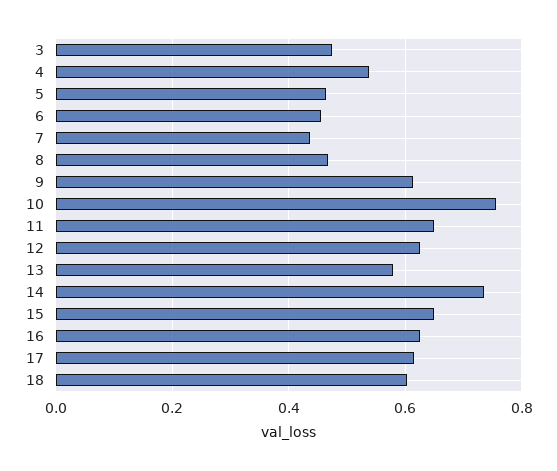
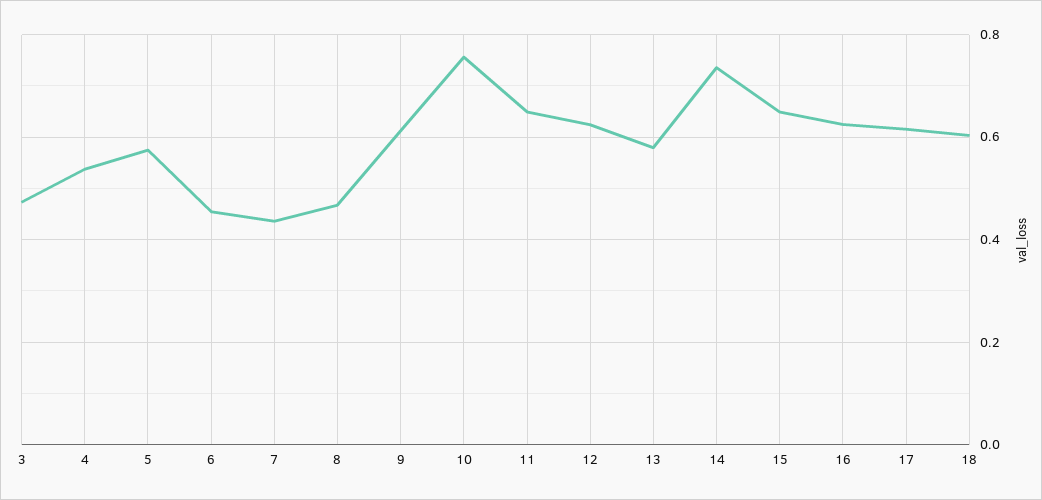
  {
    "3": 0.48,
    "4": 0.54,
-   "5": 0.46,
+   "5": 0.58,
    "6": 0.46,
    "7": 0.44,
    "8": 0.46,
    "9": 0.62,
    "10": 0.76,
    "11": 0.64,
    "12": 0.62,
    "13": 0.58,
    "14": 0.74,
    "15": 0.64,
    "16": 0.62,
    "17": 0.62,
    "18": 0.6
  }

